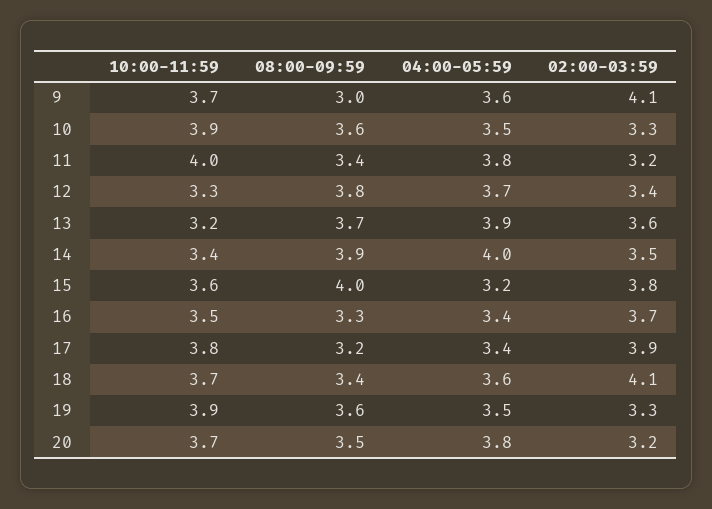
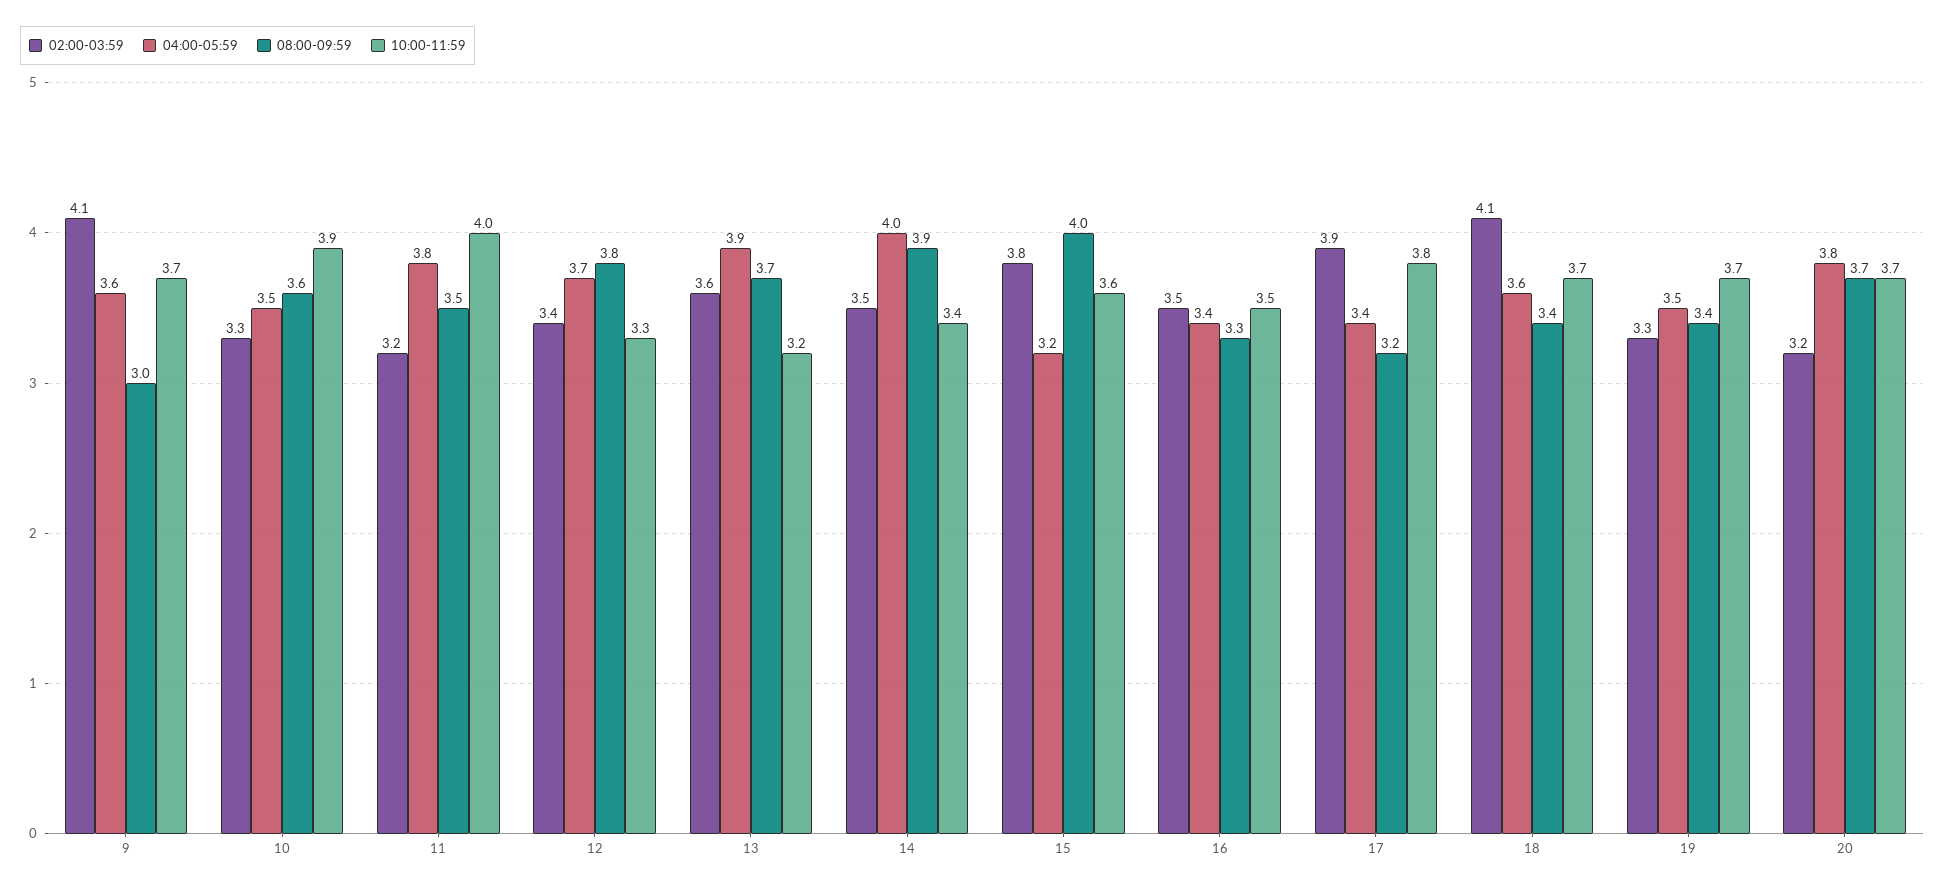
  {
    "10:00-11:59": {
      "9": 3.7,
      "10": 3.9,
      "11": 4,
      "12": 3.3,
      "13": 3.2,
      "14": 3.4,
      "15": 3.6,
      "16": 3.5,
      "17": 3.8,
      "18": 3.7,
-     "19": 3.9,
+     "19": 3.7,
      "20": 3.7
    },
    "08:00-09:59": {
      "9": 3,
      "10": 3.6,
-     "11": 3.4,
+     "11": 3.5,
      "12": 3.8,
      "13": 3.7,
      "14": 3.9,
      "15": 4,
      "16": 3.3,
      "17": 3.2,
      "18": 3.4,
-     "19": 3.6,
+     "19": 3.4,
-     "20": 3.5
+     "20": 3.7
    },
    "04:00-05:59": {
      "9": 3.6,
      "10": 3.5,
      "11": 3.8,
      "12": 3.7,
      "13": 3.9,
      "14": 4,
      "15": 3.2,
      "16": 3.4,
      "17": 3.4,
      "18": 3.6,
      "19": 3.5,
      "20": 3.8
    },
    "02:00-03:59": {
      "9": 4.1,
      "10": 3.3,
      "11": 3.2,
      "12": 3.4,
      "13": 3.6,
      "14": 3.5,
      "15": 3.8,
-     "16": 3.7,
+     "16": 3.5,
      "17": 3.9,
      "18": 4.1,
      "19": 3.3,
      "20": 3.2
    }
  }

